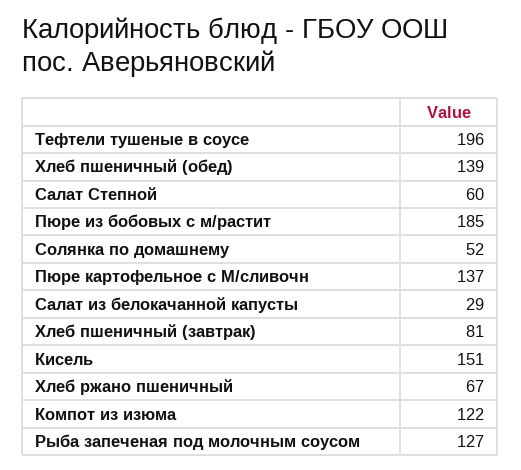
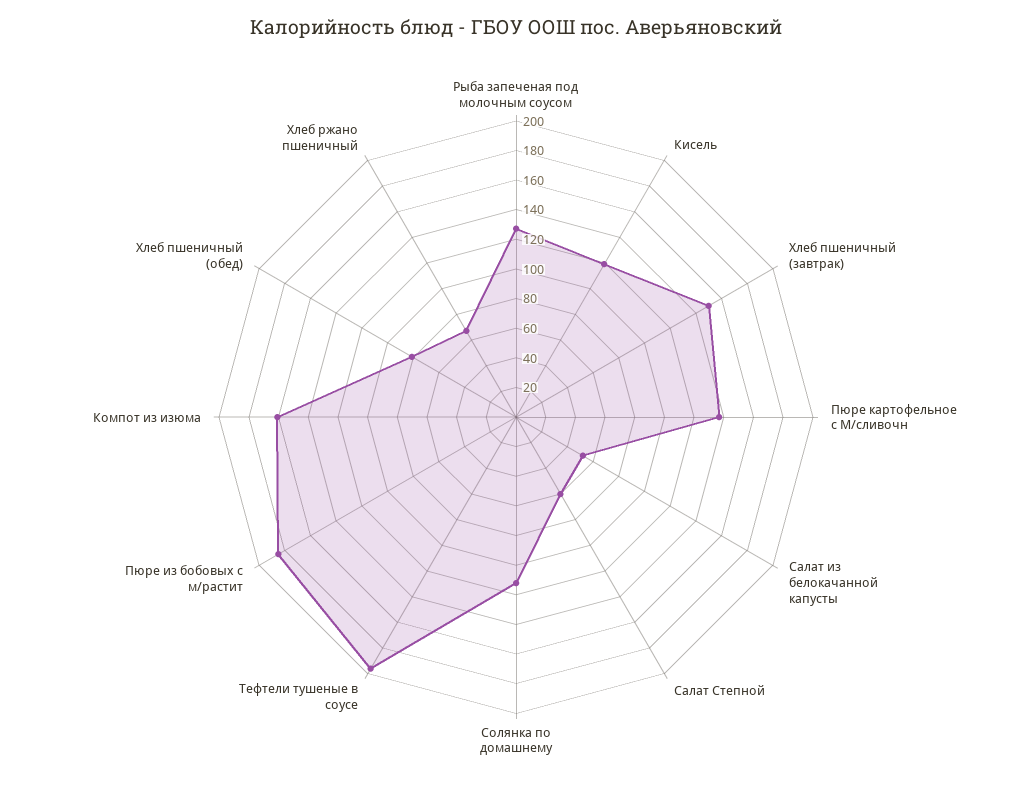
  {
    "Тефтели тушеные в соусе": 196,
-   "Хлеб пшеничный (обед)": 139,
+   "Хлеб пшеничный (обед)": 80,
    "Салат Степной": 60,
    "Пюре из бобовых с м/растит": 185,
-   "Солянка по домашнему": 52,
+   "Солянка по домашнему": 110,
    "Пюре картофельное с М/сливочн": 137,
-   "Салат из белокачанной капусты": 29,
+   "Салат из белокачанной капусты": 50,
-   "Хлеб пшеничный (завтрак)": 81,
+   "Хлеб пшеничный (завтрак)": 150,
-   "Кисель": 151,
+   "Кисель": 120,
    "Хлеб ржано пшеничный": 67,
-   "Компот из изюма": 122,
+   "Компот из изюма": 160,
    "Рыба запеченая под молочным соусом": 127
  }

